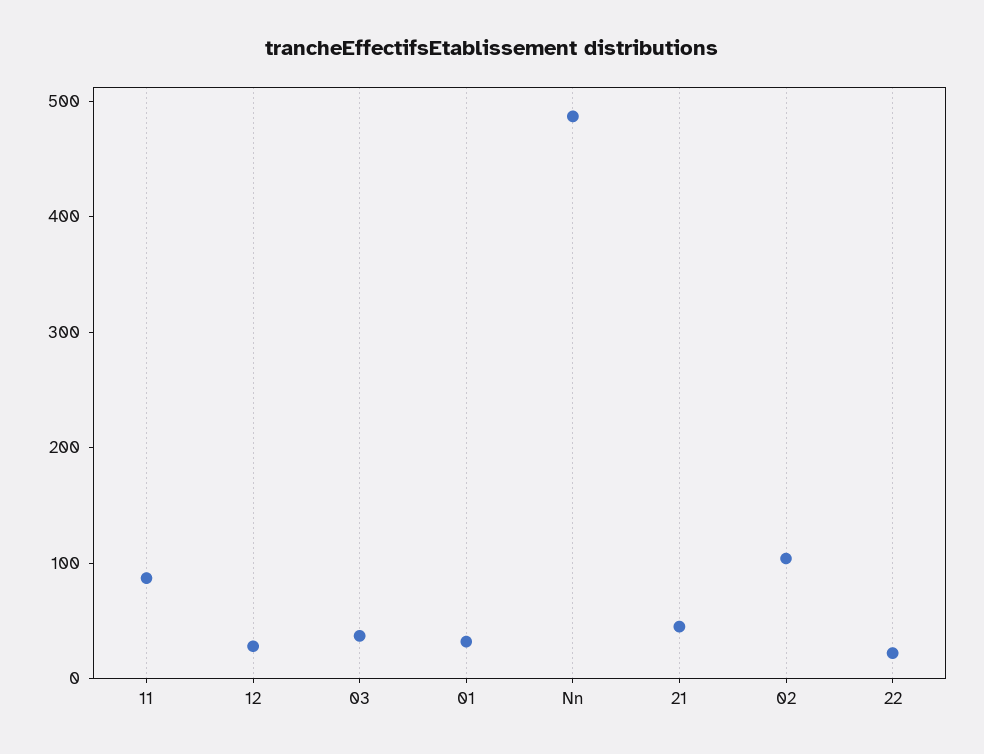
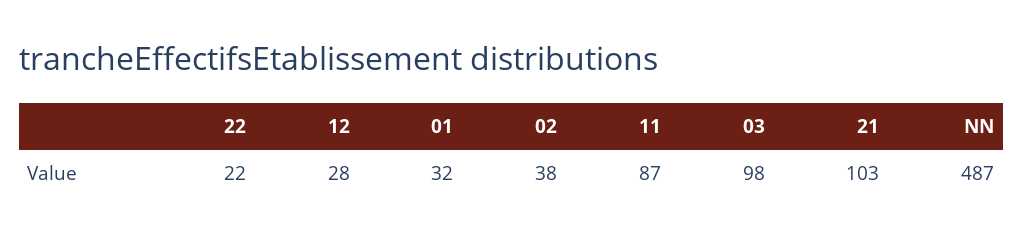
  {
    "11": 87,
    "12": 28,
-   "03": 40,
+   "03": 98,
    "01": 32,
    "Nn": 487,
-   "21": 40,
+   "21": 103,
-   "02": 100,
+   "02": 38,
    "22": 22
  }

